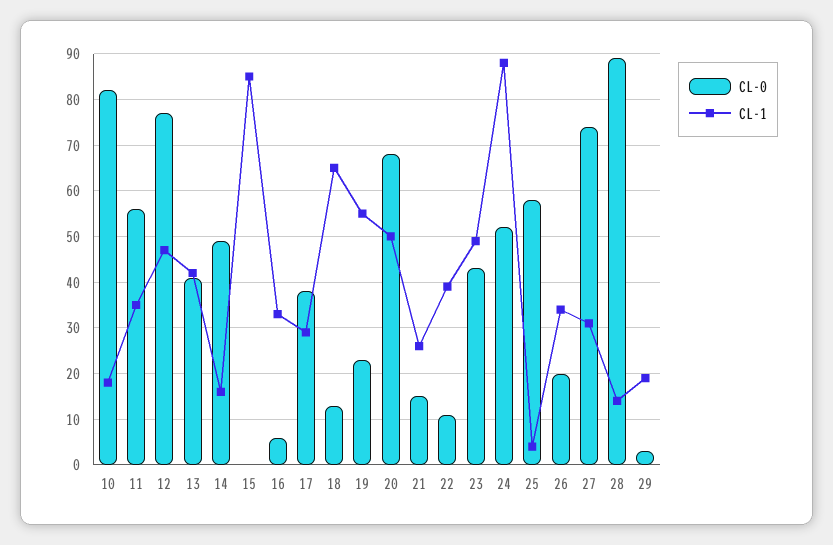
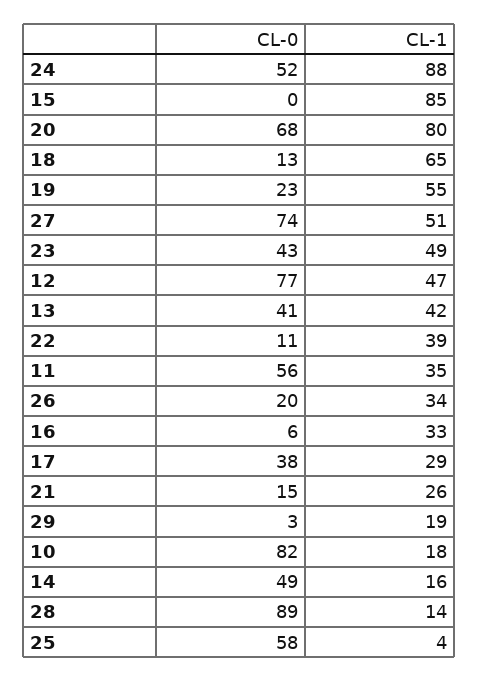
  {
    "CL-0": {
      "10": 82,
      "11": 56,
      "12": 77,
      "13": 41,
      "14": 49,
      "15": 0,
      "16": 6,
      "17": 38,
      "18": 13,
      "19": 23,
      "20": 68,
      "21": 15,
      "22": 11,
      "23": 43,
      "24": 52,
      "25": 58,
      "26": 20,
      "27": 74,
      "28": 89,
      "29": 3
    },
    "CL-1": {
      "10": 18,
      "11": 35,
      "12": 47,
      "13": 42,
      "14": 16,
      "15": 85,
      "16": 33,
      "17": 29,
      "18": 65,
      "19": 55,
-     "20": 50,
+     "20": 80,
      "21": 26,
      "22": 39,
      "23": 49,
      "24": 88,
      "25": 4,
      "26": 34,
-     "27": 30,
+     "27": 51,
      "28": 14,
      "29": 19
    }
  }

